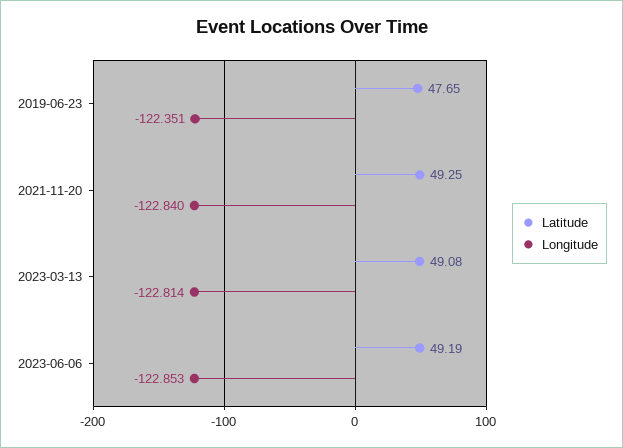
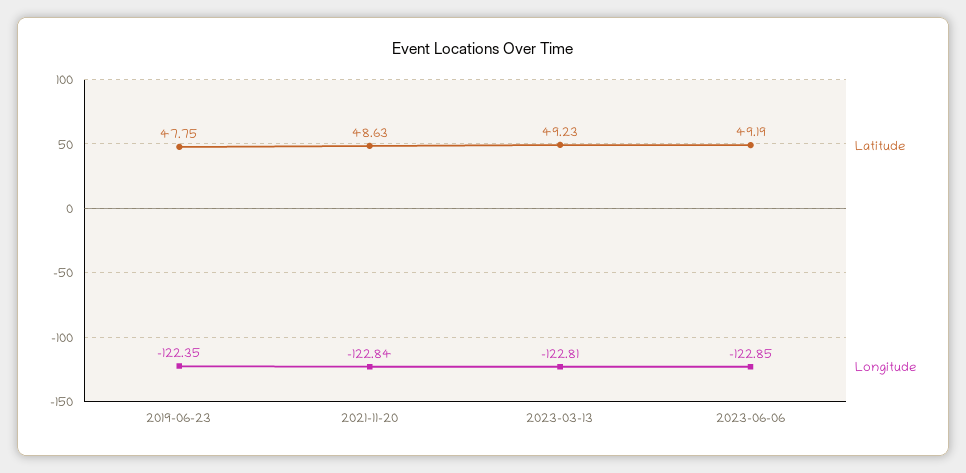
  {
    "Latitude": {
-     "2019-06-23": 47.65,
+     "2019-06-23": 47.75,
-     "2021-11-20": 49.25,
+     "2021-11-20": 48.63,
-     "2023-03-13": 49.08,
+     "2023-03-13": 49.23,
      "2023-06-06": 49.19
    },
    "Longitude": {
      "2019-06-23": -122.351,
      "2021-11-20": -122.84,
      "2023-03-13": -122.814,
      "2023-06-06": -122.853
    }
  }

